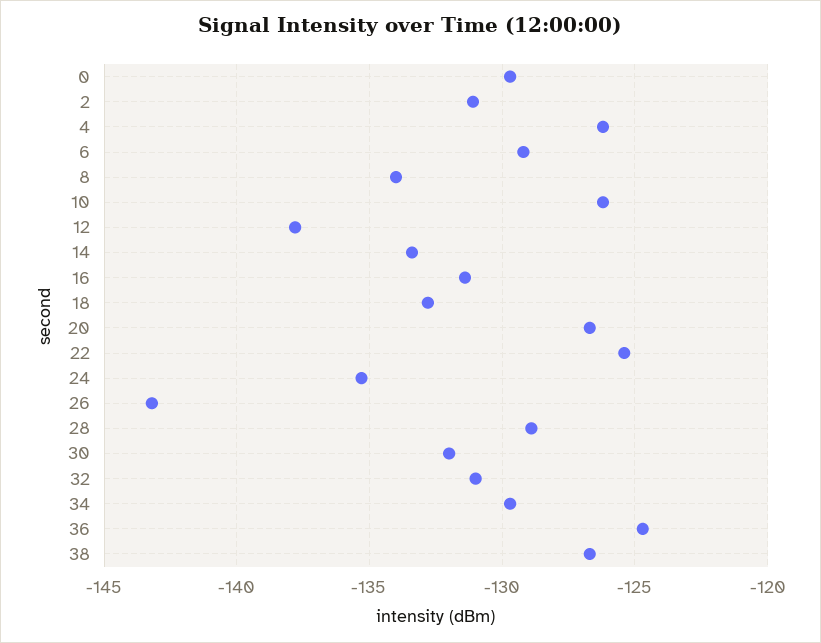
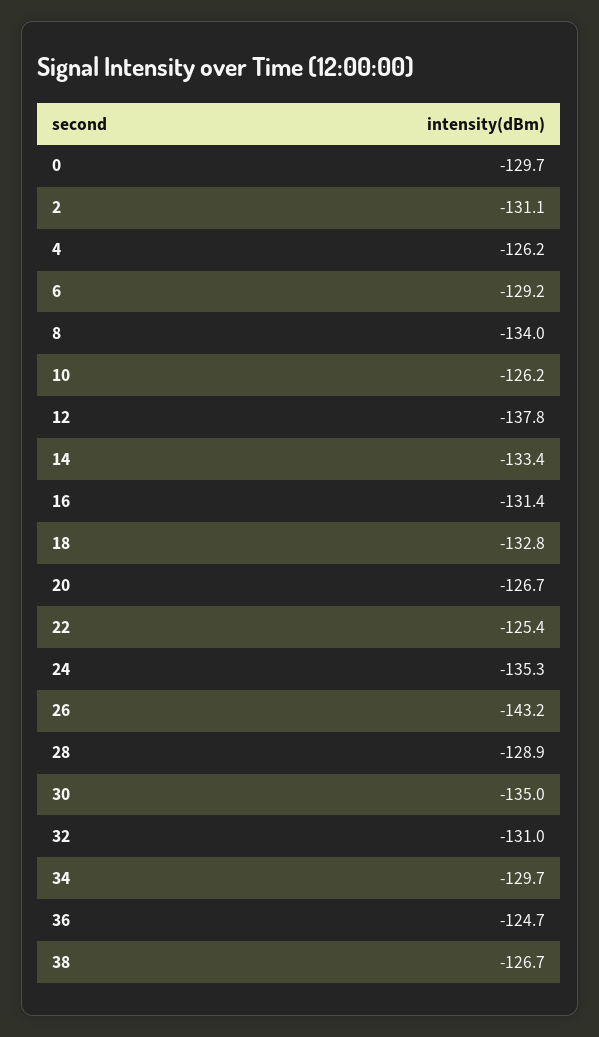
  {
    "0": -129.7,
    "2": -131.1,
    "4": -126.2,
    "6": -129.2,
    "8": -134,
    "10": -126.2,
    "12": -137.8,
    "14": -133.4,
    "16": -131.4,
    "18": -132.8,
    "20": -126.7,
    "22": -125.4,
    "24": -135.3,
    "26": -143.2,
    "28": -128.9,
-   "30": -132,
+   "30": -135,
    "32": -131,
    "34": -129.7,
    "36": -124.7,
    "38": -126.7
  }

